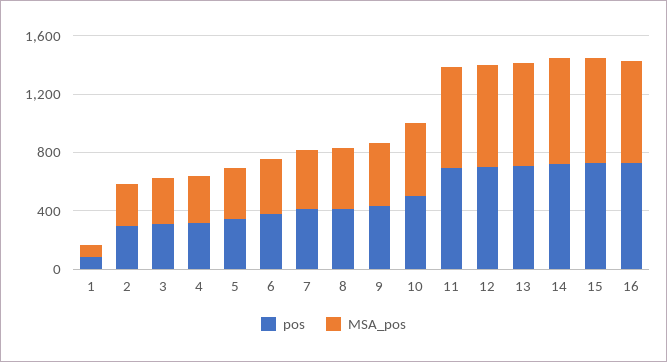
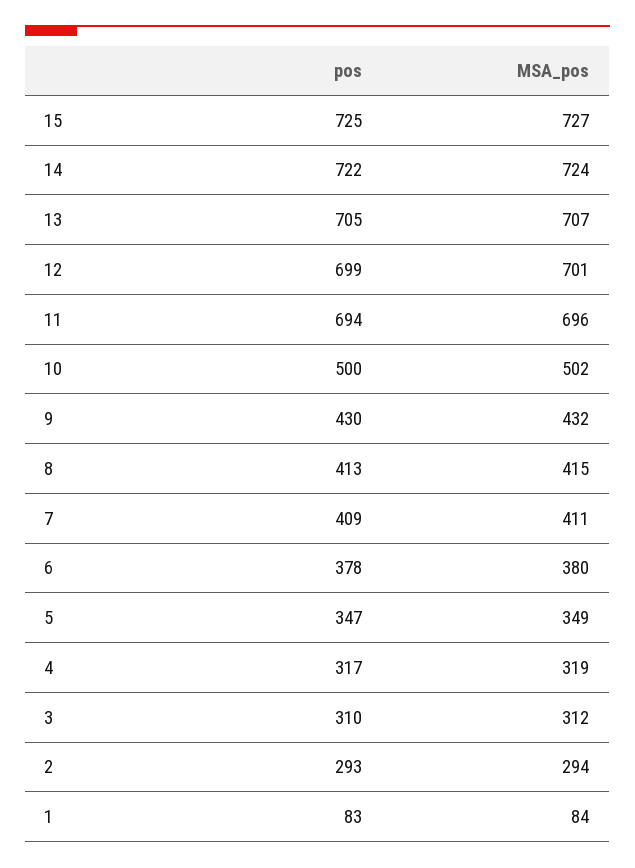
  {
    "pos": {
      "1": 83,
      "2": 293,
      "3": 310,
      "4": 317,
      "5": 347,
      "6": 378,
      "7": 409,
      "8": 413,
      "9": 430,
      "10": 500,
      "11": 694,
      "12": 699,
      "13": 705,
      "14": 722,
-     "15": 725,
+     "15": 725
-     "16": 700
    },
    "MSA_pos": {
      "1": 84,
      "2": 294,
      "3": 312,
      "4": 319,
      "5": 349,
      "6": 380,
      "7": 411,
      "8": 415,
      "9": 432,
      "10": 502,
      "11": 696,
      "12": 701,
      "13": 707,
      "14": 724,
-     "15": 727,
+     "15": 727
-     "16": 700
    }
  }

